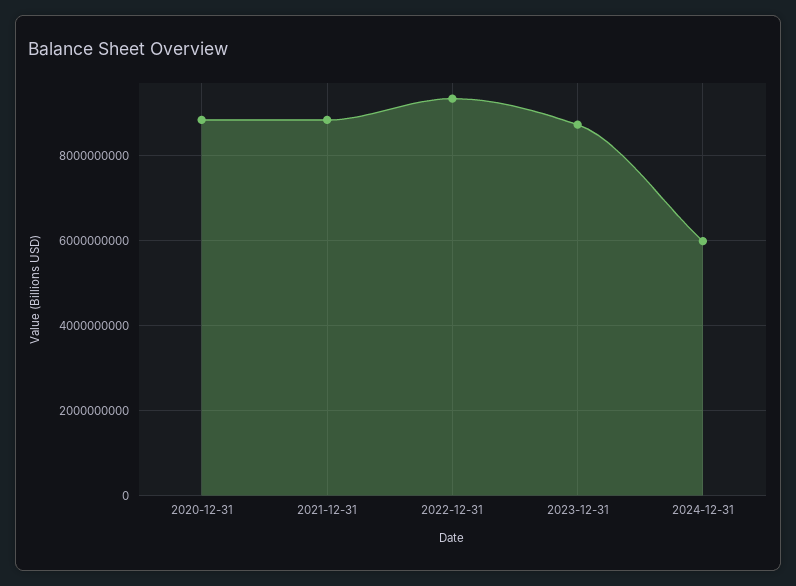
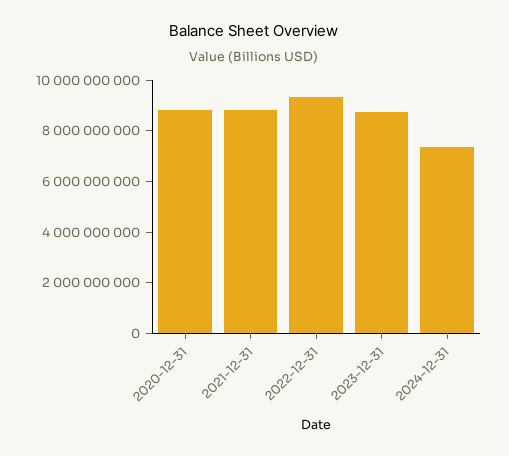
  {
    "2020-12-31": 8800000000,
    "2021-12-31": 8800000000,
    "2022-12-31": 9400000000,
    "2023-12-31": 8800000000,
-   "2024-12-31": 6000000000
+   "2024-12-31": 7500000000
  }

